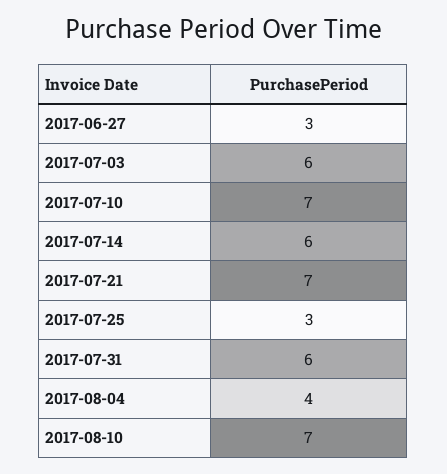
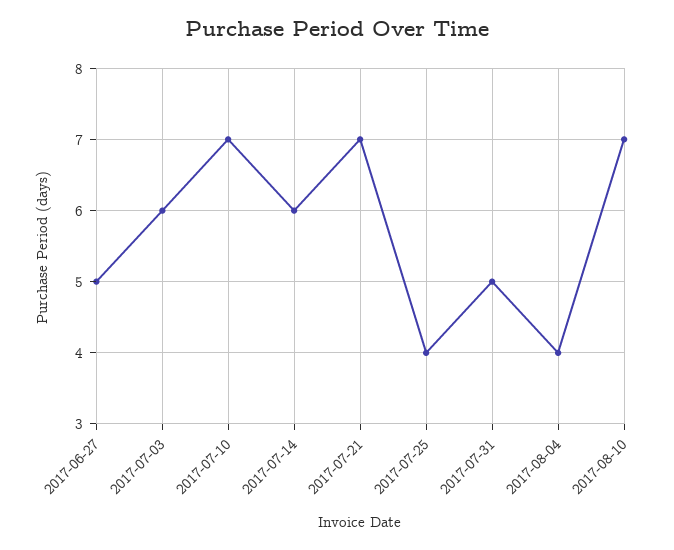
  {
-   "2017-06-27": 3,
+   "2017-06-27": 5,
    "2017-07-03": 6,
    "2017-07-10": 7,
    "2017-07-14": 6,
    "2017-07-21": 7,
-   "2017-07-25": 3,
+   "2017-07-25": 4,
-   "2017-07-31": 6,
+   "2017-07-31": 5,
    "2017-08-04": 4,
    "2017-08-10": 7
  }

